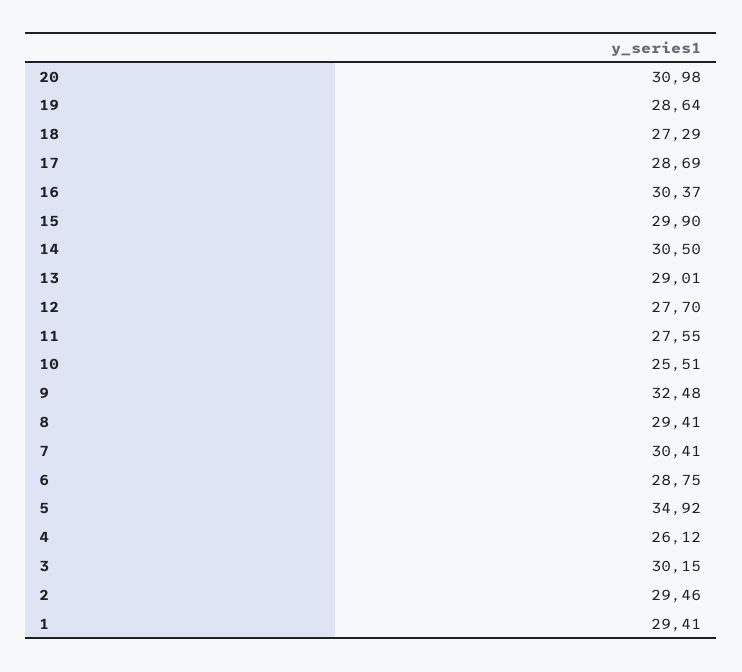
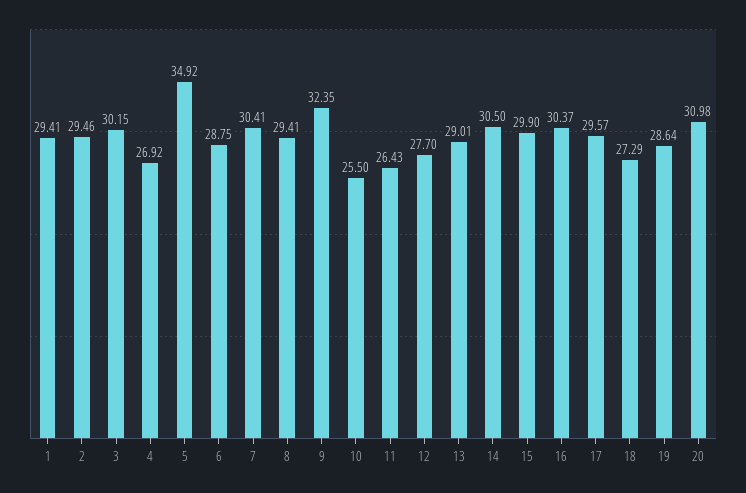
  {
    "20": 30.98,
    "19": 28.64,
    "18": 27.29,
-   "17": 28.69,
+   "17": 29.57,
    "16": 30.37,
    "15": 29.9,
    "14": 30.5,
    "13": 29.01,
    "12": 27.7,
-   "11": 27.55,
+   "11": 26.43,
-   "10": 25.51,
+   "10": 25.5,
-   "9": 32.48,
+   "9": 32.35,
    "8": 29.41,
    "7": 30.41,
    "6": 28.75,
    "5": 34.92,
-   "4": 26.12,
+   "4": 26.92,
    "3": 30.15,
    "2": 29.46,
    "1": 29.41
  }

